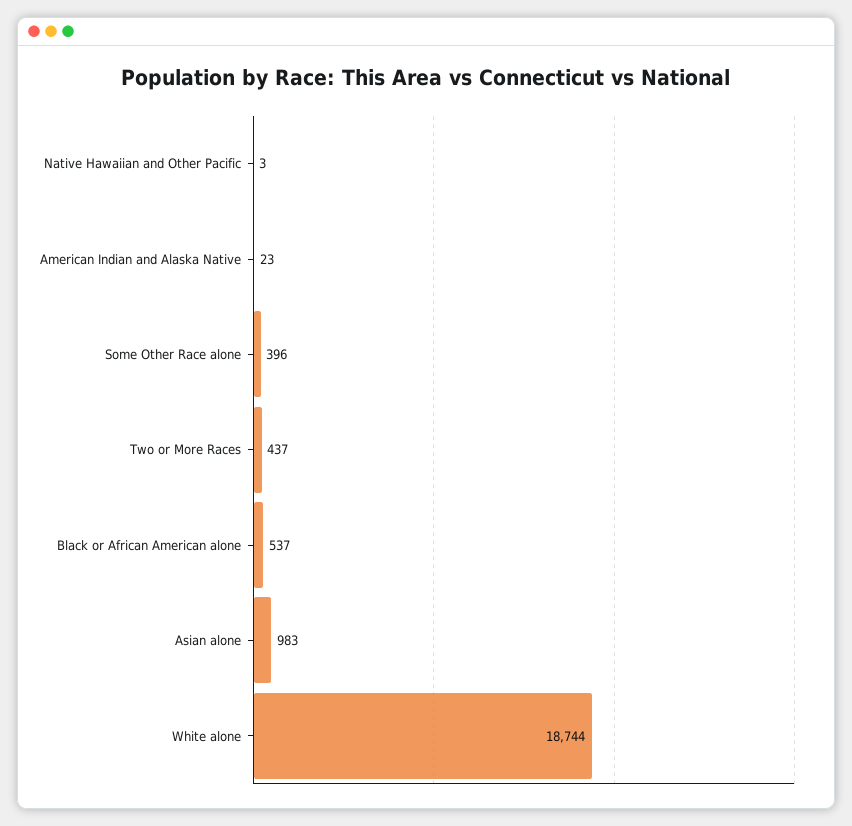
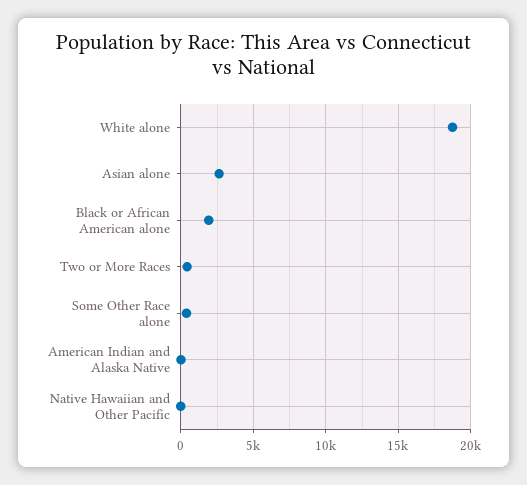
  {
    "Native Hawaiian and Other Pacific": 3,
    "American Indian and Alaska Native": 23,
    "Some Other Race alone": 396,
    "Two or More Races": 437,
-   "Black or African American alone": 537,
+   "Black or African American alone": 2000,
-   "Asian alone": 983,
+   "Asian alone": 2500,
    "White alone": 18744
  }

